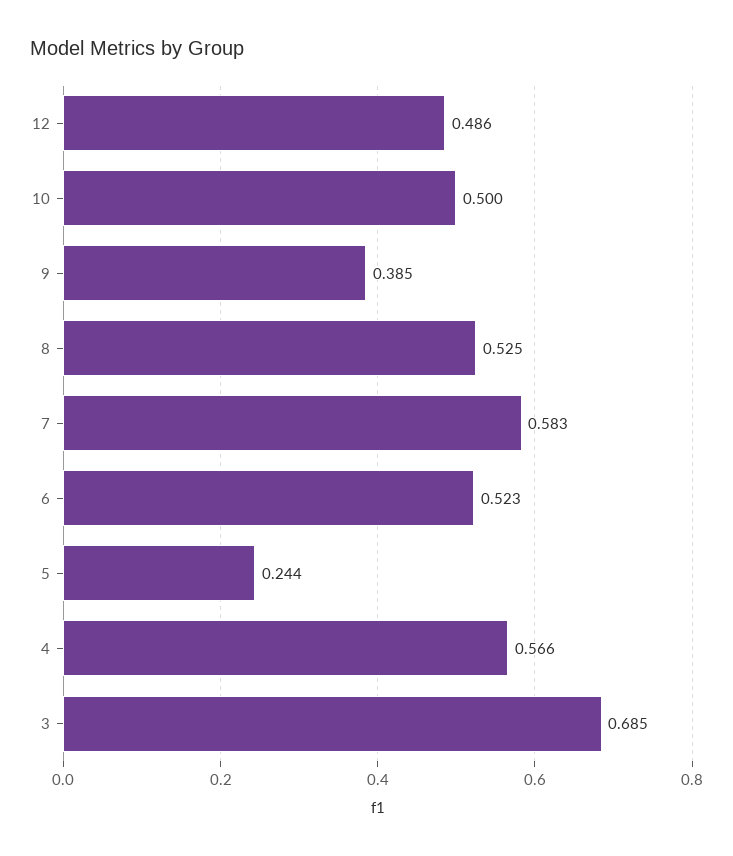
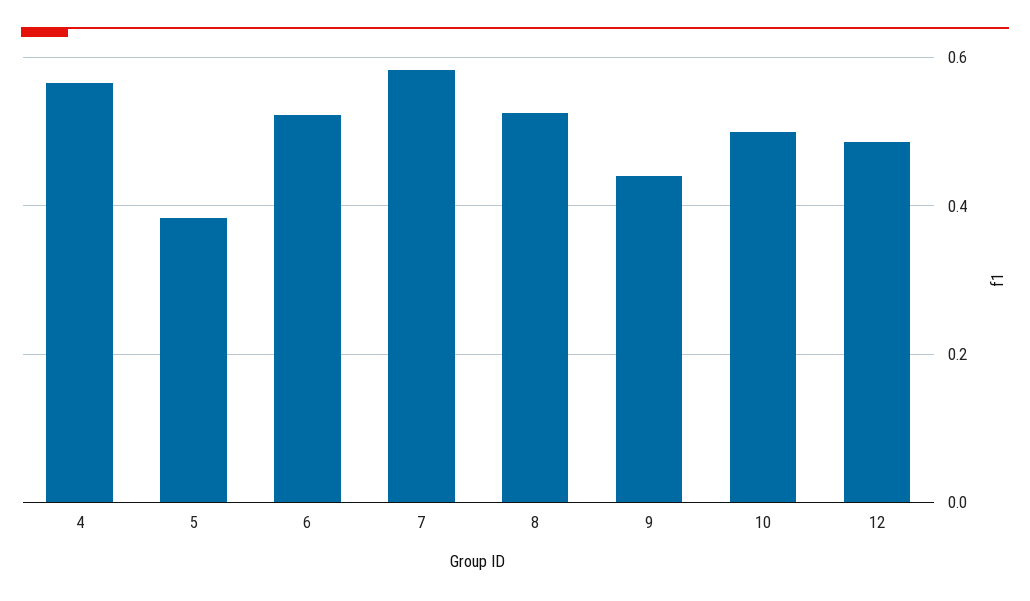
  {
    "12": 0.486,
    "10": 0.5,
-   "9": 0.385,
+   "9": 0.44,
    "8": 0.525,
    "7": 0.583,
    "6": 0.523,
-   "5": 0.244,
+   "5": 0.38,
-   "4": 0.566,
+   "4": 0.566
-   "3": 0.685
  }

